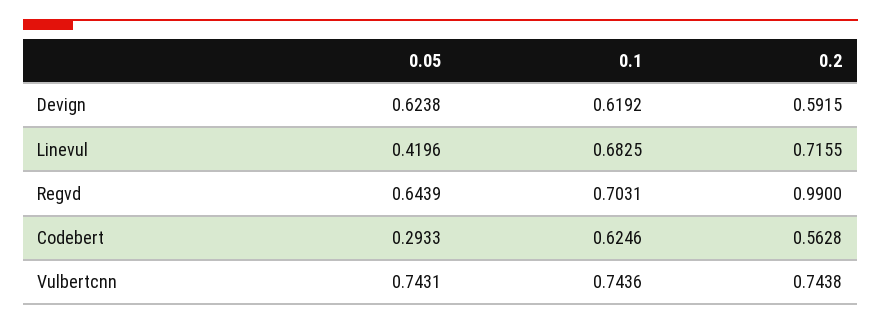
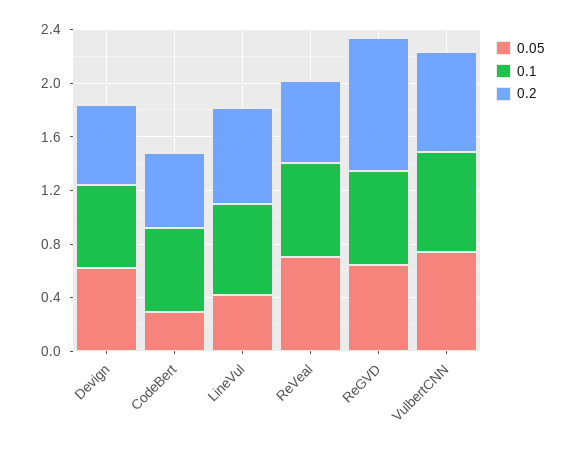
  {
    "0.05": {
      "Devign": 0.6238,
      "Linevul": 0.4196,
      "Regvd": 0.6439,
      "Codebert": 0.2933,
-     "Vulbertcnn": 0.7431
+     "Vulbertcnn": 0.7431,
+     "ReVeal": 0.7
    },
    "0.1": {
      "Devign": 0.6192,
      "Linevul": 0.6825,
      "Regvd": 0.7031,
      "Codebert": 0.6246,
-     "Vulbertcnn": 0.7436
+     "Vulbertcnn": 0.7436,
+     "ReVeal": 0.7
    },
    "0.2": {
      "Devign": 0.5915,
      "Linevul": 0.7155,
      "Regvd": 0.99,
      "Codebert": 0.5628,
-     "Vulbertcnn": 0.7438
+     "Vulbertcnn": 0.7438,
+     "ReVeal": 0.6
    }
  }

